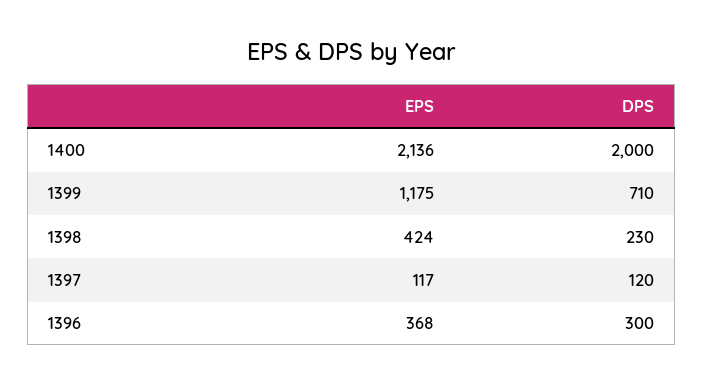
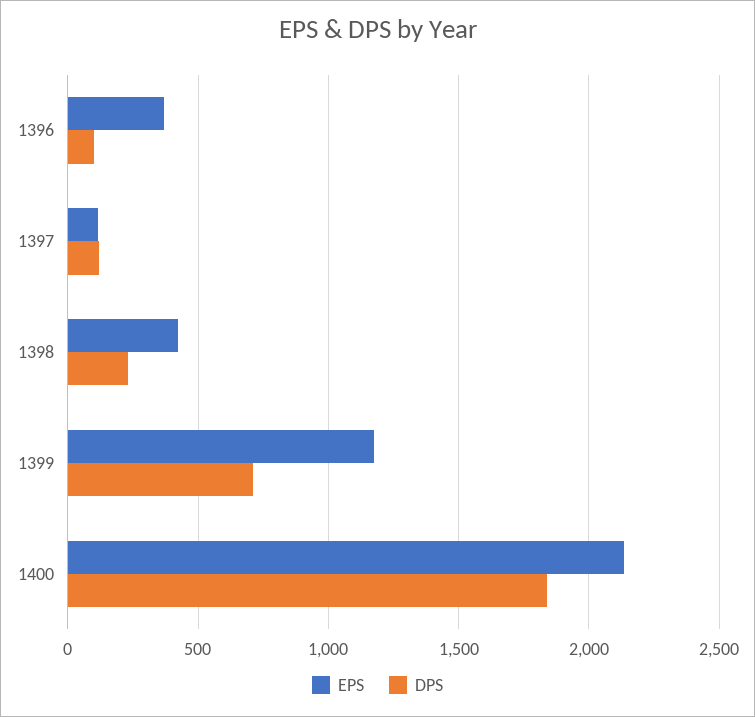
  {
    "EPS": {
      "1400": 2136,
      "1399": 1175,
      "1398": 424,
      "1397": 117,
      "1396": 368
    },
    "DPS": {
-     "1400": 2000,
+     "1400": 1850,
      "1399": 710,
      "1398": 230,
      "1397": 120,
-     "1396": 300
+     "1396": 100
    }
  }

